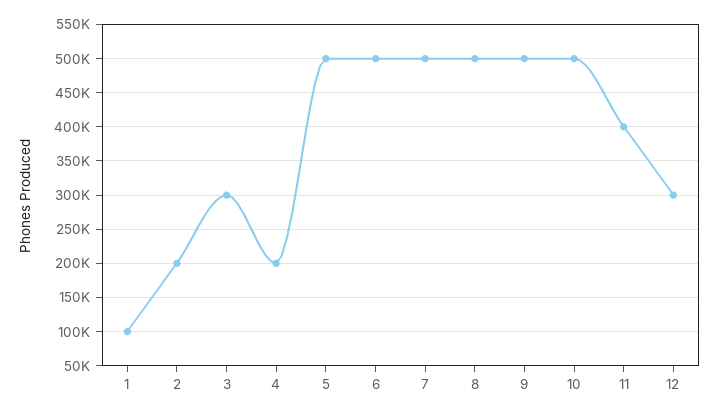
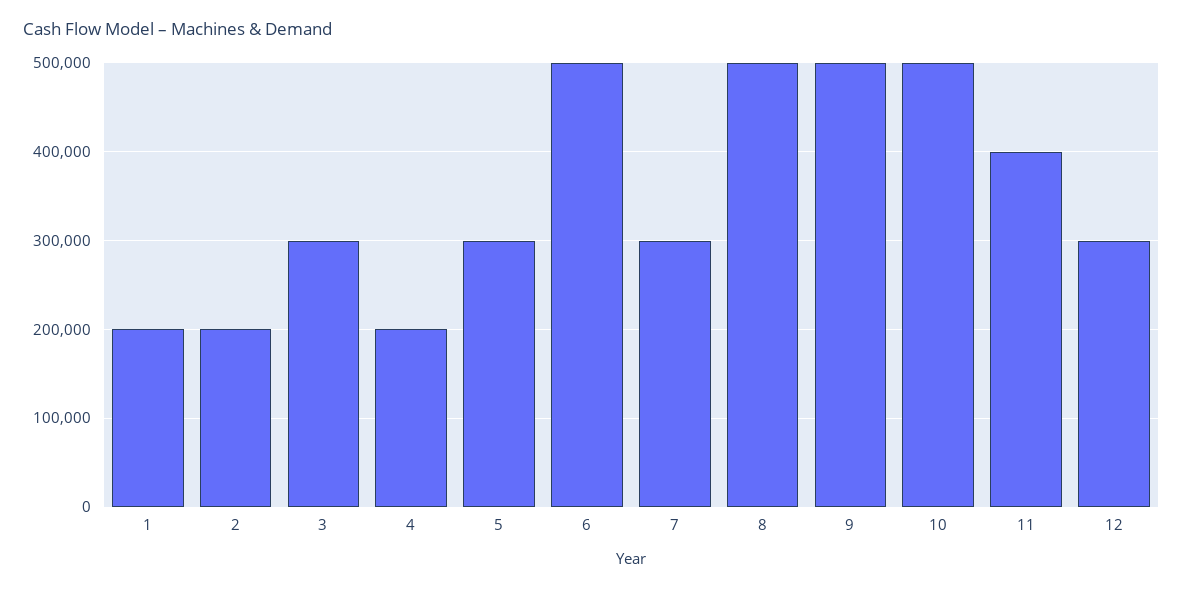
  {
-   "1": 100000,
+   "1": 200000,
    "2": 200000,
    "3": 300000,
    "4": 200000,
-   "5": 500000,
+   "5": 300000,
    "6": 500000,
-   "7": 500000,
+   "7": 300000,
    "8": 500000,
    "9": 500000,
    "10": 500000,
    "11": 400000,
    "12": 300000
  }

